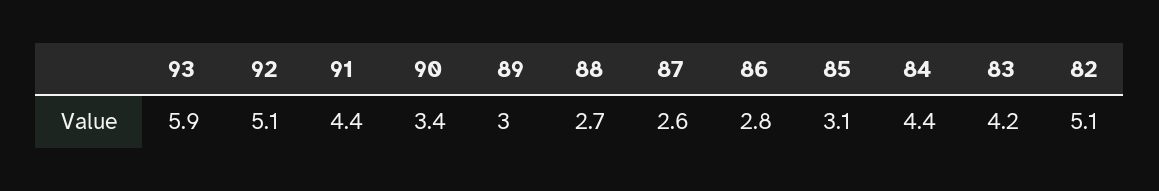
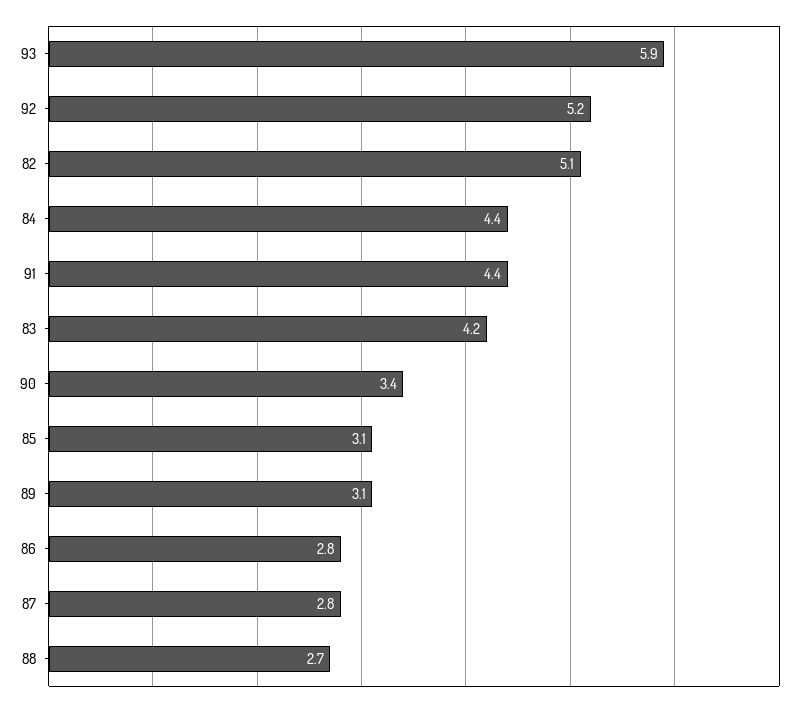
  {
    "93": 5.9,
-   "92": 5.1,
+   "92": 5.2,
    "91": 4.4,
    "90": 3.4,
-   "89": 3,
+   "89": 3.1,
    "88": 2.7,
-   "87": 2.6,
+   "87": 2.8,
    "86": 2.8,
    "85": 3.1,
    "84": 4.4,
    "83": 4.2,
    "82": 5.1
  }

